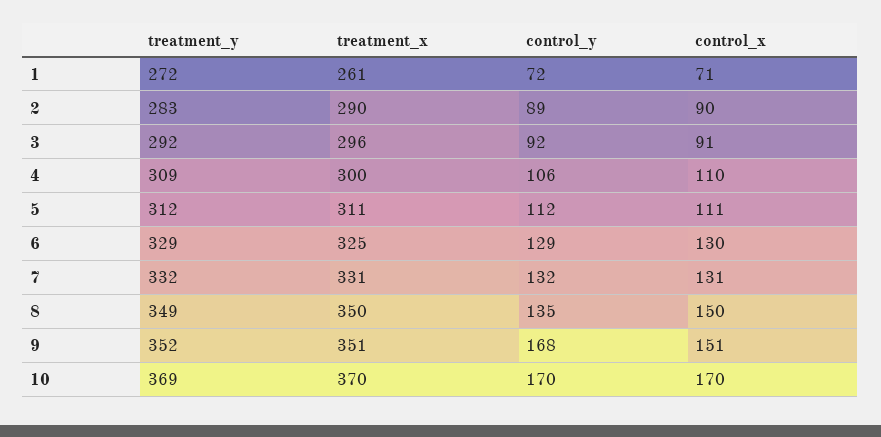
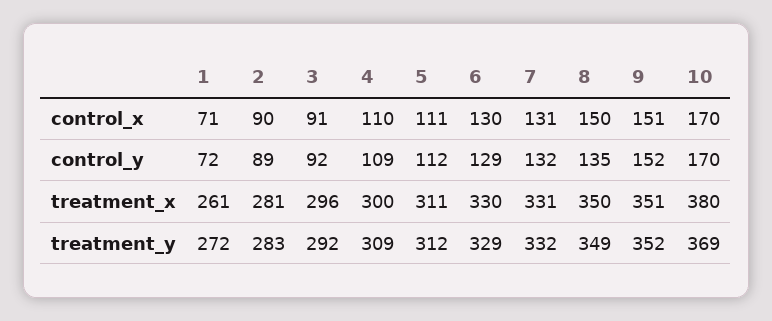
  {
    "treatment_y": {
      "1": 272,
      "2": 283,
      "3": 292,
      "4": 309,
      "5": 312,
      "6": 329,
      "7": 332,
      "8": 349,
      "9": 352,
      "10": 369
    },
    "treatment_x": {
      "1": 261,
-     "2": 290,
+     "2": 281,
      "3": 296,
      "4": 300,
      "5": 311,
-     "6": 325,
+     "6": 330,
      "7": 331,
      "8": 350,
      "9": 351,
-     "10": 370
+     "10": 380
    },
    "control_y": {
      "1": 72,
      "2": 89,
      "3": 92,
-     "4": 106,
+     "4": 109,
      "5": 112,
      "6": 129,
      "7": 132,
      "8": 135,
-     "9": 168,
+     "9": 152,
      "10": 170
    },
    "control_x": {
      "1": 71,
      "2": 90,
      "3": 91,
      "4": 110,
      "5": 111,
      "6": 130,
      "7": 131,
      "8": 150,
      "9": 151,
      "10": 170
    }
  }

